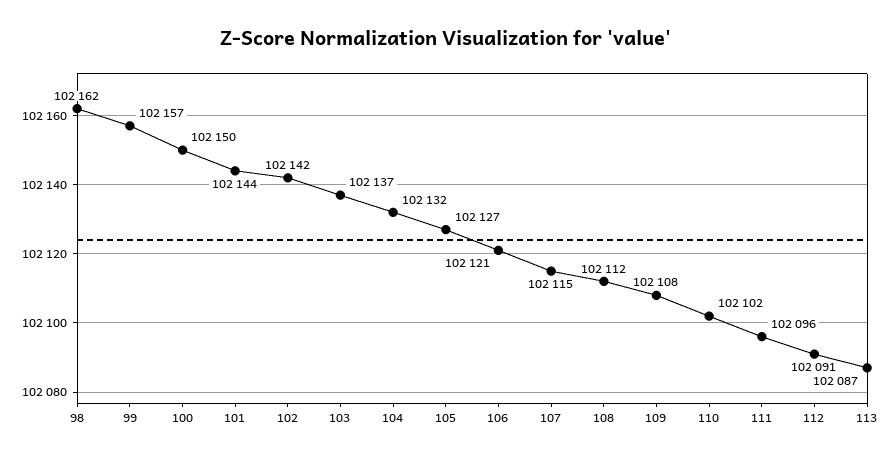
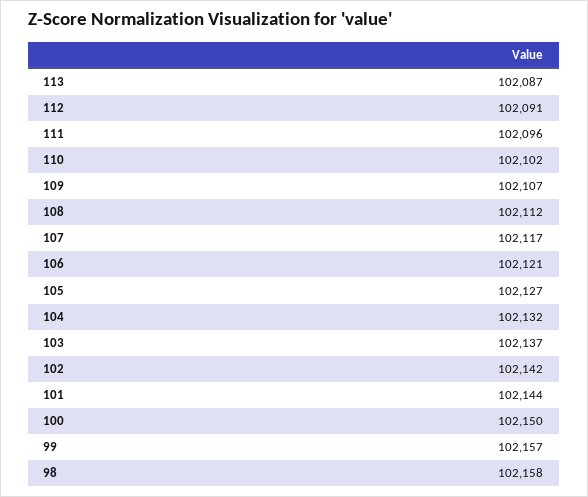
  {
-   "98": 102162,
+   "98": 102158,
    "99": 102157,
    "100": 102150,
    "101": 102144,
    "102": 102142,
    "103": 102137,
    "104": 102132,
    "105": 102127,
    "106": 102121,
-   "107": 102115,
+   "107": 102117,
    "108": 102112,
-   "109": 102108,
+   "109": 102107,
    "110": 102102,
    "111": 102096,
    "112": 102091,
    "113": 102087
  }

